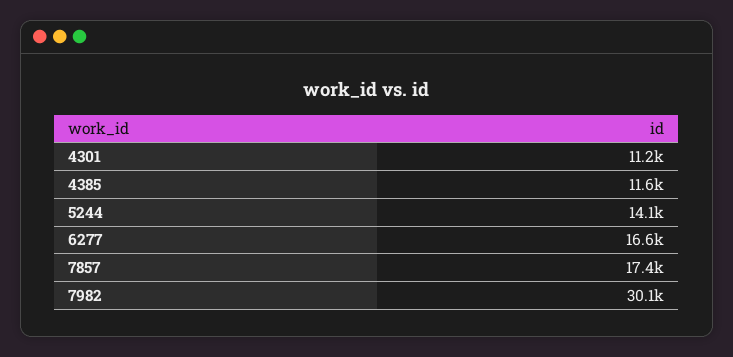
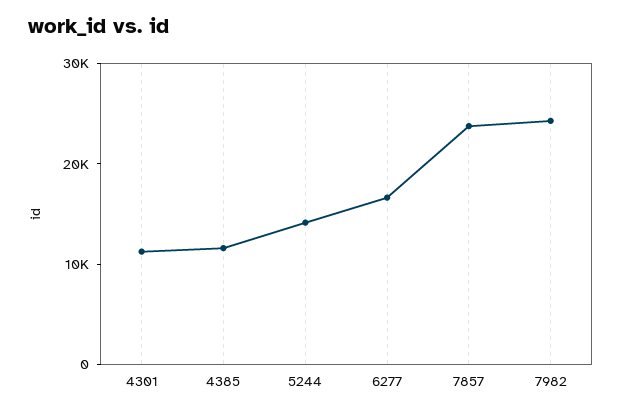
  {
    "4301": 11200,
    "4385": 11600,
    "5244": 14100,
    "6277": 16600,
-   "7857": 17400,
+   "7857": 24000,
-   "7982": 30100
+   "7982": 24000
  }

